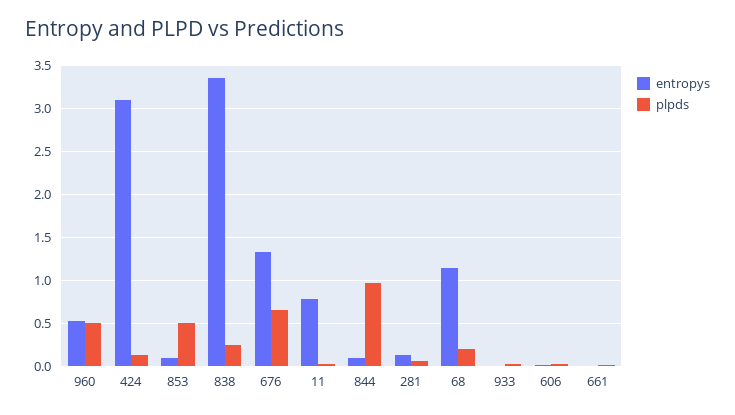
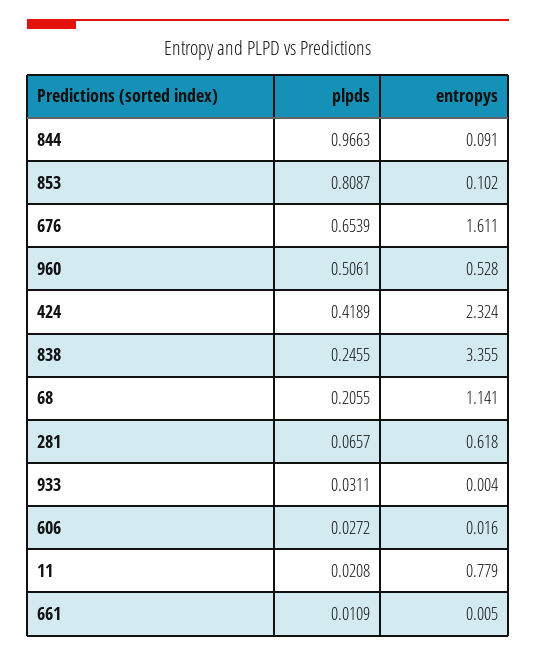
  {
    "entropys": {
      "960": 0.528,
-     "424": 3.1,
+     "424": 2.324,
      "853": 0.102,
      "838": 3.355,
-     "676": 1.3,
+     "676": 1.611,
      "11": 0.779,
      "844": 0.091,
-     "281": 0.1,
+     "281": 0.618,
      "68": 1.141,
      "933": 0.004,
      "606": 0.016,
      "661": 0.005
    },
    "plpds": {
      "960": 0.5061,
-     "424": 0.1,
+     "424": 0.4189,
-     "853": 0.5,
+     "853": 0.8087,
      "838": 0.2455,
      "676": 0.6539,
      "11": 0.0208,
      "844": 0.9663,
      "281": 0.0657,
      "68": 0.2055,
      "933": 0.0311,
      "606": 0.0272,
      "661": 0.0109
    }
  }

